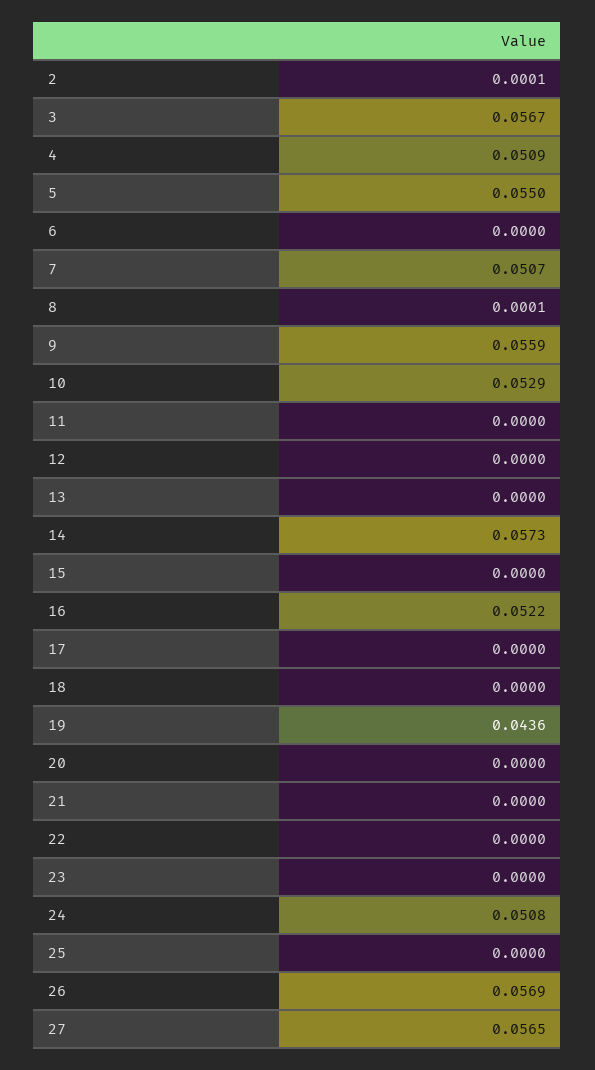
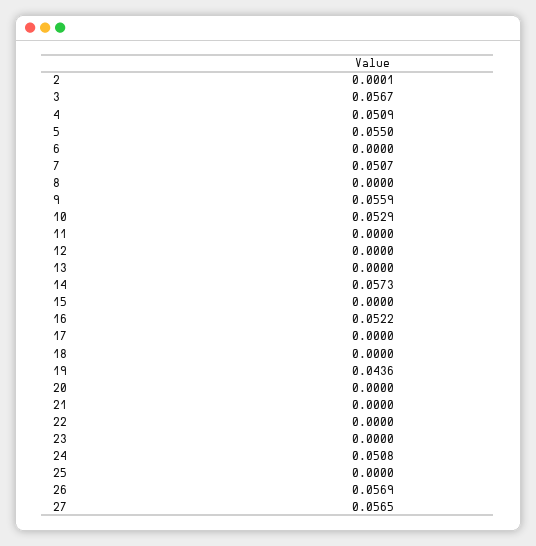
  {
    "2": 0.0001,
    "3": 0.0567,
    "4": 0.0509,
    "5": 0.055,
    "6": 0,
    "7": 0.0507,
-   "8": 0.0001,
+   "8": 0,
    "9": 0.0559,
    "10": 0.0529,
    "11": 0,
    "12": 0,
    "13": 0,
    "14": 0.0573,
    "15": 0,
    "16": 0.0522,
    "17": 0,
    "18": 0,
    "19": 0.0436,
    "20": 0,
    "21": 0,
    "22": 0,
    "23": 0,
    "24": 0.0508,
    "25": 0,
    "26": 0.0569,
    "27": 0.0565
  }

